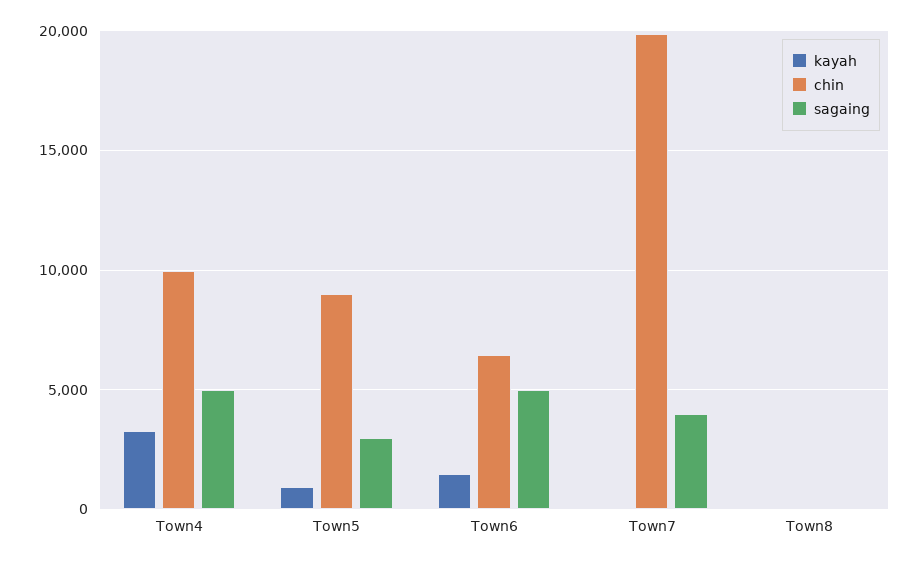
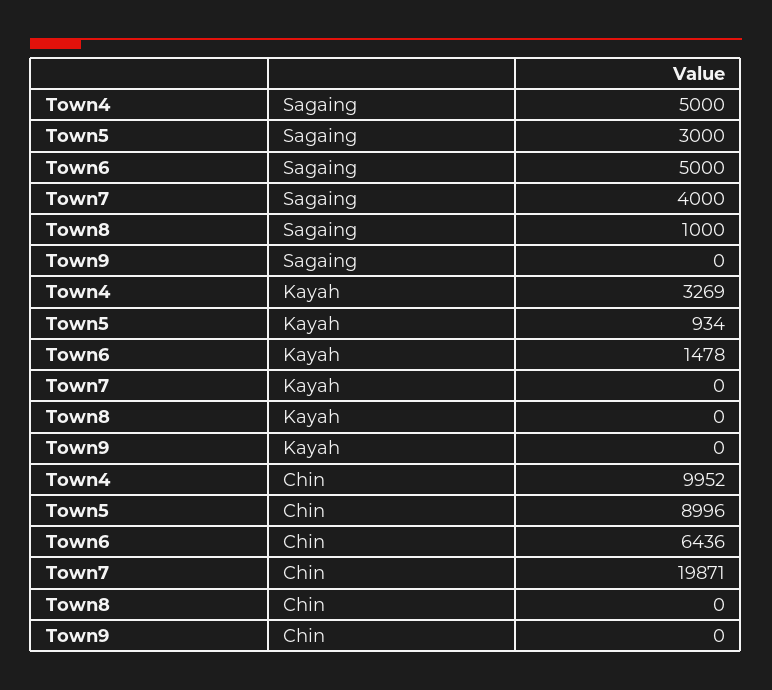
  {
    "kayah": {
      "Town4": 3269,
      "Town5": 934,
      "Town6": 1478,
      "Town7": 0,
-     "Town8": 0
+     "Town8": 0,
+     "Town9": 0
    },
    "chin": {
      "Town4": 9952,
      "Town5": 8996,
      "Town6": 6436,
      "Town7": 19871,
-     "Town8": 0
+     "Town8": 0,
+     "Town9": 0
    },
    "sagaing": {
      "Town4": 5000,
      "Town5": 3000,
      "Town6": 5000,
      "Town7": 4000,
-     "Town8": 0
+     "Town8": 1000,
+     "Town9": 0
    }
  }

